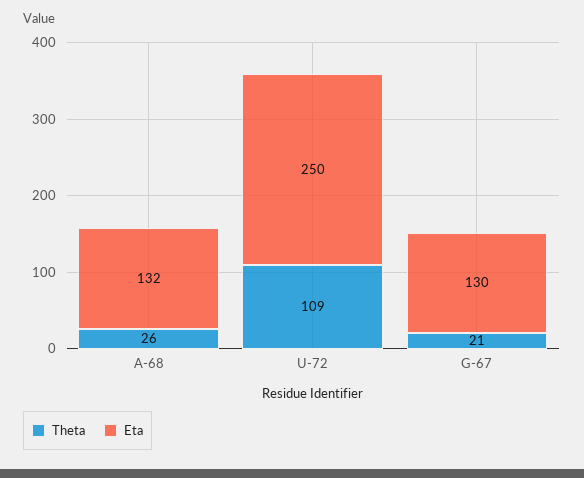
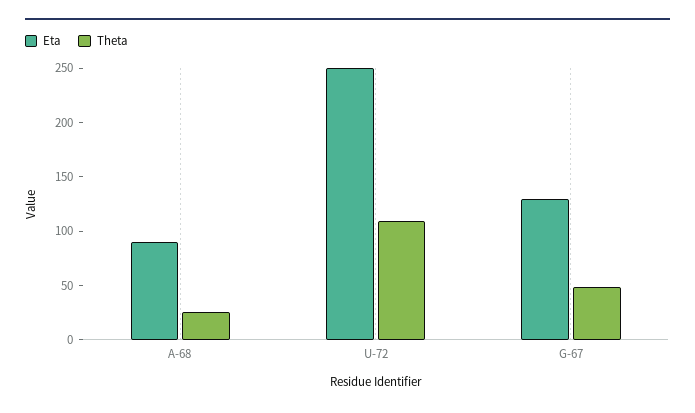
  {
    "Theta": {
      "A-68": 26,
      "U-72": 109,
-     "G-67": 21
+     "G-67": 50
    },
    "Eta": {
-     "A-68": 132,
+     "A-68": 90,
      "U-72": 250,
      "G-67": 130
    }
  }

